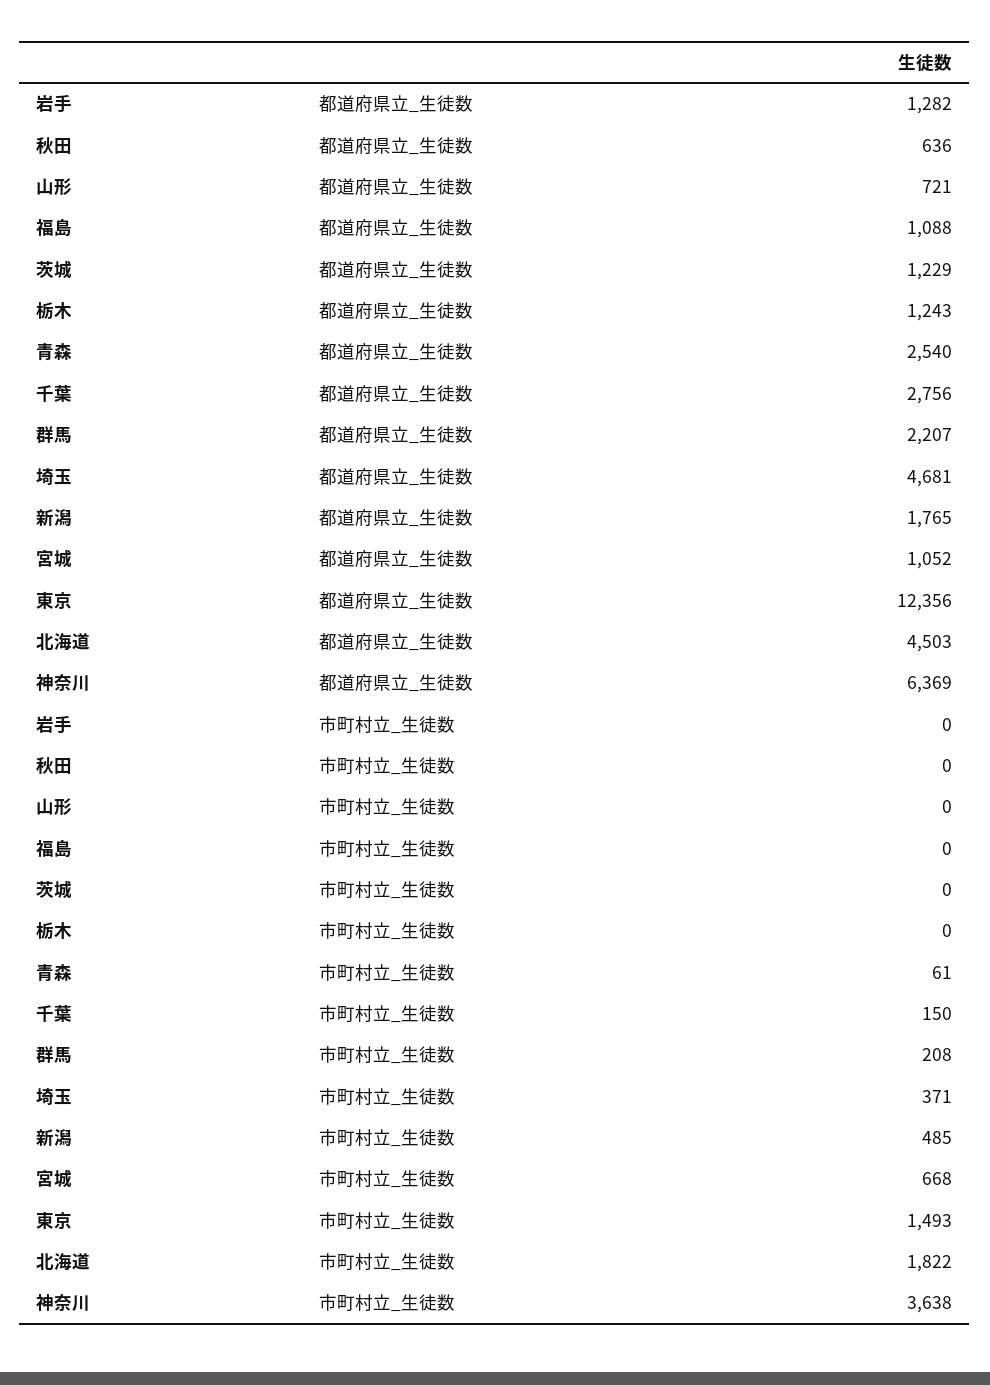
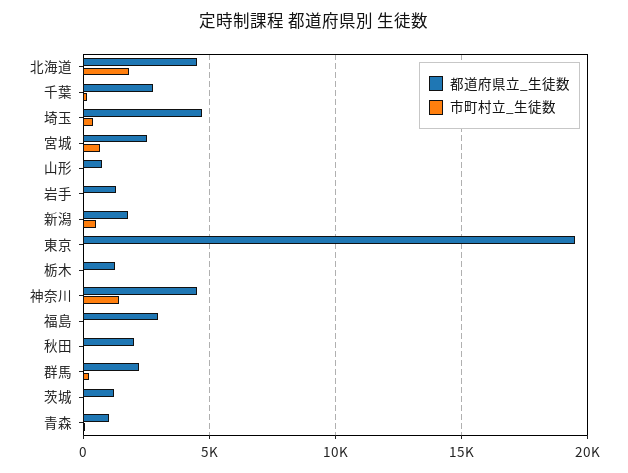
  {
    "都道府県立_生徒数": {
      "岩手": 1282,
-     "秋田": 636,
+     "秋田": 2000,
      "山形": 721,
-     "福島": 1088,
+     "福島": 3000,
      "茨城": 1229,
      "栃木": 1243,
-     "青森": 2540,
+     "青森": 1000,
      "千葉": 2756,
      "群馬": 2207,
      "埼玉": 4681,
      "新潟": 1765,
-     "宮城": 1052,
+     "宮城": 2500,
-     "東京": 12356,
+     "東京": 19500,
      "北海道": 4503,
-     "神奈川": 6369
+     "神奈川": 4500
    },
    "市町村立_生徒数": {
      "岩手": 0,
      "秋田": 0,
      "山形": 0,
      "福島": 0,
      "茨城": 0,
      "栃木": 0,
      "青森": 61,
      "千葉": 150,
      "群馬": 208,
      "埼玉": 371,
      "新潟": 485,
      "宮城": 668,
-     "東京": 1493,
+     "東京": 0,
      "北海道": 1822,
-     "神奈川": 3638
+     "神奈川": 1500
    }
  }

